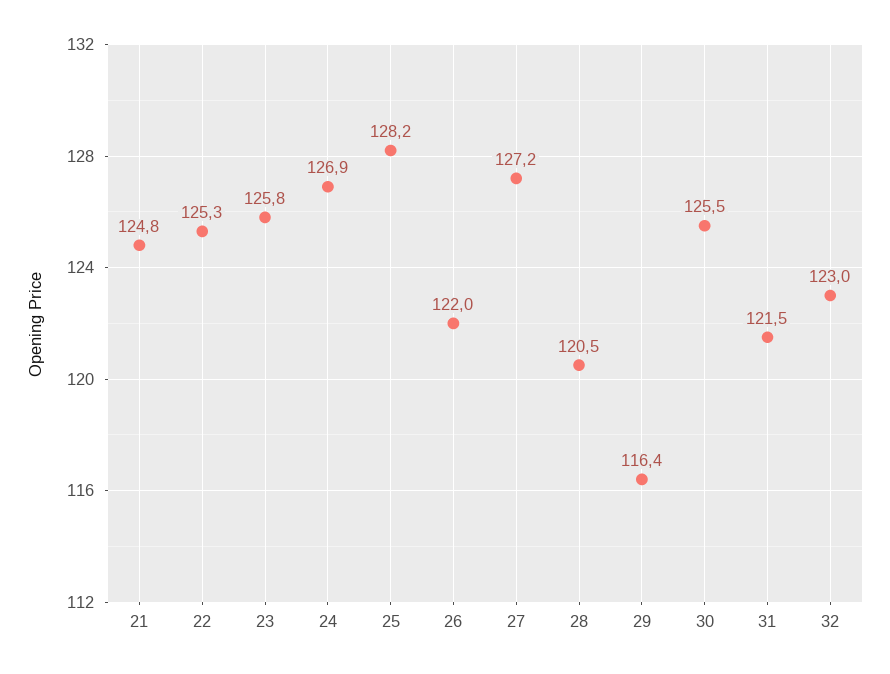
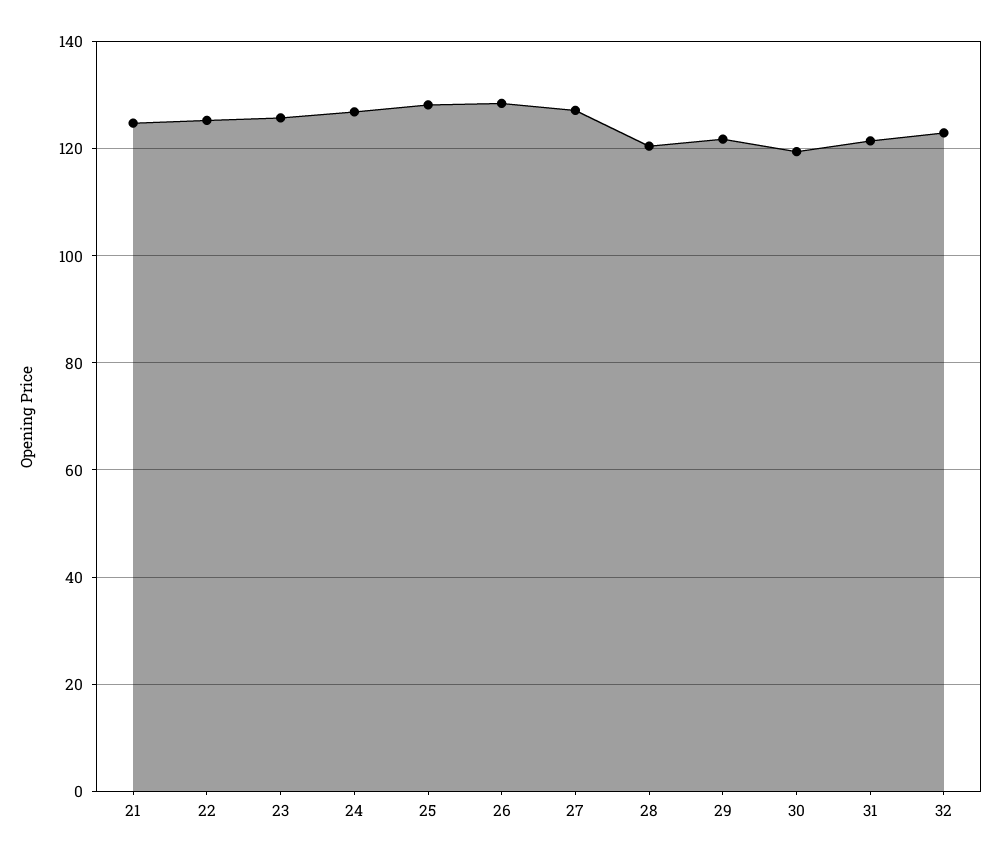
  {
    "21": 124.8,
    "22": 125.3,
    "23": 125.8,
    "24": 126.9,
    "25": 128.2,
-   "26": 122,
+   "26": 128,
    "27": 127.2,
    "28": 120.5,
-   "29": 116.4,
+   "29": 122,
-   "30": 125.5,
+   "30": 120,
    "31": 121.5,
    "32": 123
  }

